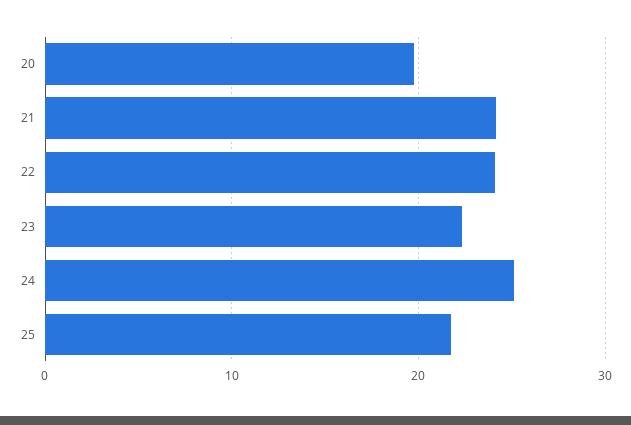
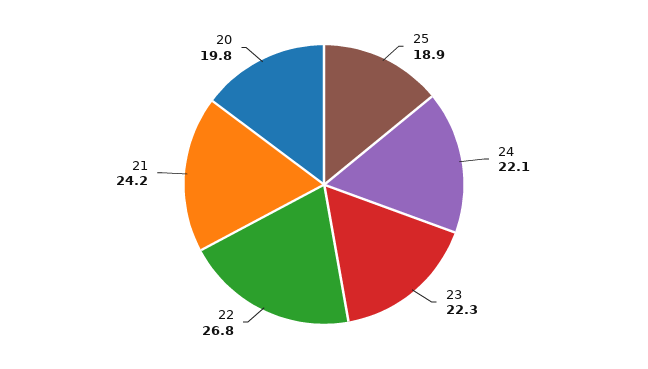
  {
    "20": 19.8,
    "21": 24.2,
-   "22": 24,
+   "22": 26.8,
    "23": 22.3,
-   "24": 25,
+   "24": 22.1,
-   "25": 22
+   "25": 18.9
  }

